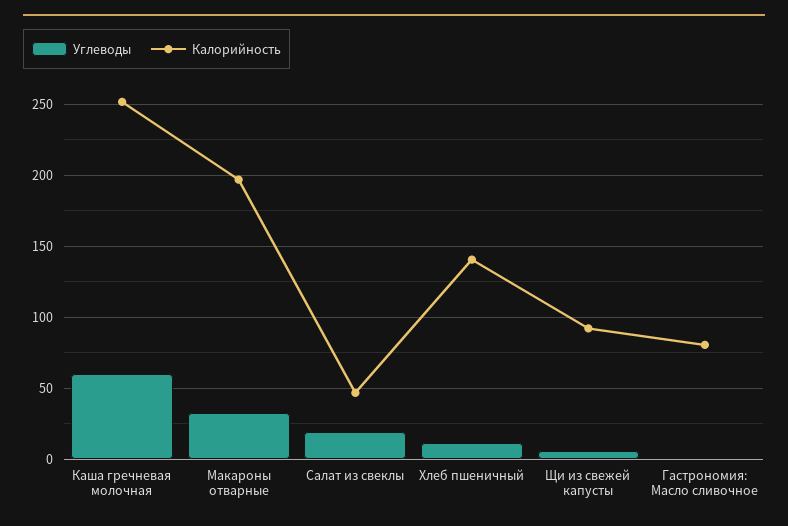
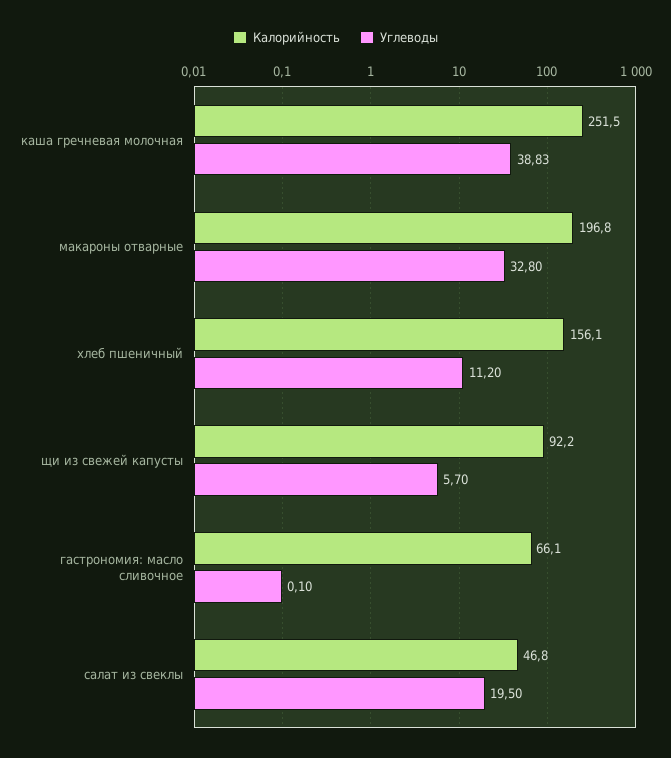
  {
    "Углеводы": {
-     "Каша гречневая молочная": 60,
+     "Каша гречневая молочная": 38.83,
      "Макароны отварные": 32.8,
      "Салат из свеклы": 19.5,
      "Хлеб пшеничный": 11.2,
      "Щи из свежей капусты": 5.7,
      "Гастрономия: Масло сливочное": 0.1
    },
    "Калорийность": {
      "Каша гречневая молочная": 251.5,
      "Макароны отварные": 196.8,
      "Салат из свеклы": 46.8,
-     "Хлеб пшеничный": 140,
+     "Хлеб пшеничный": 156.1,
      "Щи из свежей капусты": 92.2,
-     "Гастрономия: Масло сливочное": 80
+     "Гастрономия: Масло сливочное": 66.1
    }
  }

